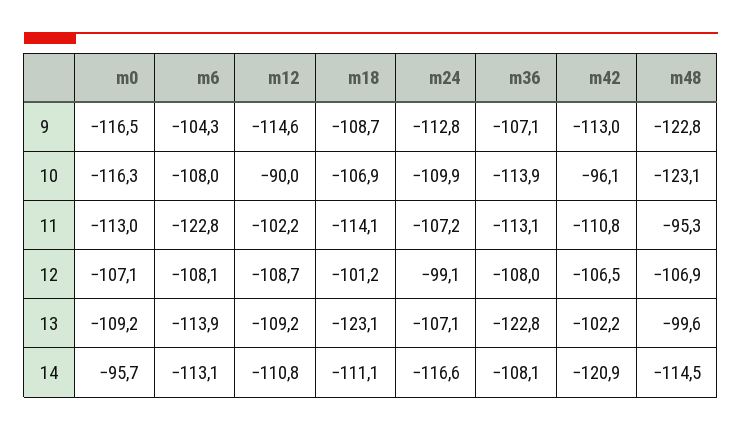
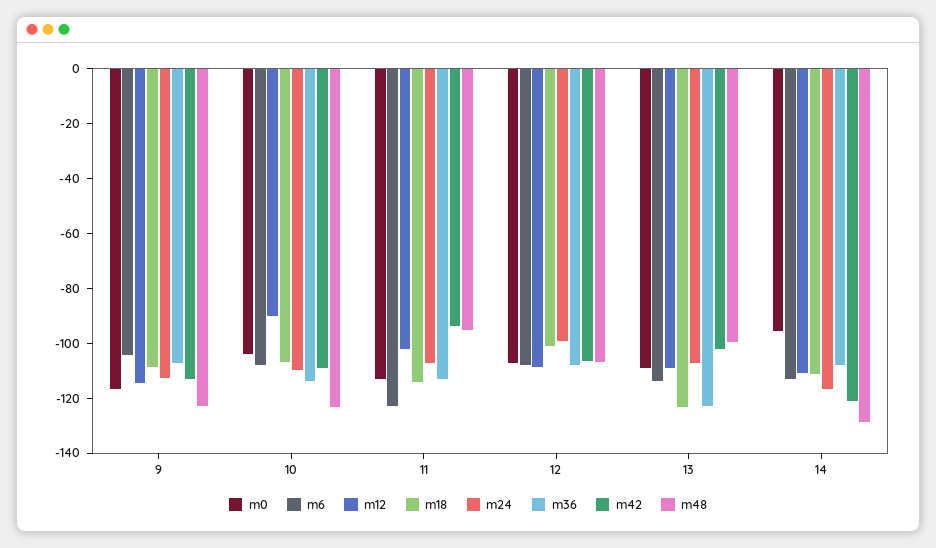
  {
    "m0": {
      "9": -116.5,
-     "10": -116.3,
+     "10": -105,
      "11": -113,
      "12": -107.1,
      "13": -109.2,
      "14": -95.7
    },
    "m6": {
      "9": -104.3,
      "10": -108,
      "11": -122.8,
      "12": -108.1,
      "13": -113.9,
      "14": -113.1
    },
    "m12": {
      "9": -114.6,
      "10": -90,
      "11": -102.2,
      "12": -108.7,
      "13": -109.2,
      "14": -110.8
    },
    "m18": {
      "9": -108.7,
      "10": -106.9,
      "11": -114.1,
      "12": -101.2,
      "13": -123.1,
      "14": -111.1
    },
    "m24": {
      "9": -112.8,
      "10": -109.9,
      "11": -107.2,
      "12": -99.1,
      "13": -107.1,
      "14": -116.6
    },
    "m36": {
      "9": -107.1,
      "10": -113.9,
      "11": -113.1,
      "12": -108,
      "13": -122.8,
      "14": -108.1
    },
    "m42": {
      "9": -113,
-     "10": -96.1,
+     "10": -110,
-     "11": -110.8,
+     "11": -95,
      "12": -106.5,
      "13": -102.2,
      "14": -120.9
    },
    "m48": {
      "9": -122.8,
      "10": -123.1,
      "11": -95.3,
      "12": -106.9,
      "13": -99.6,
-     "14": -114.5
+     "14": -130
    }
  }

